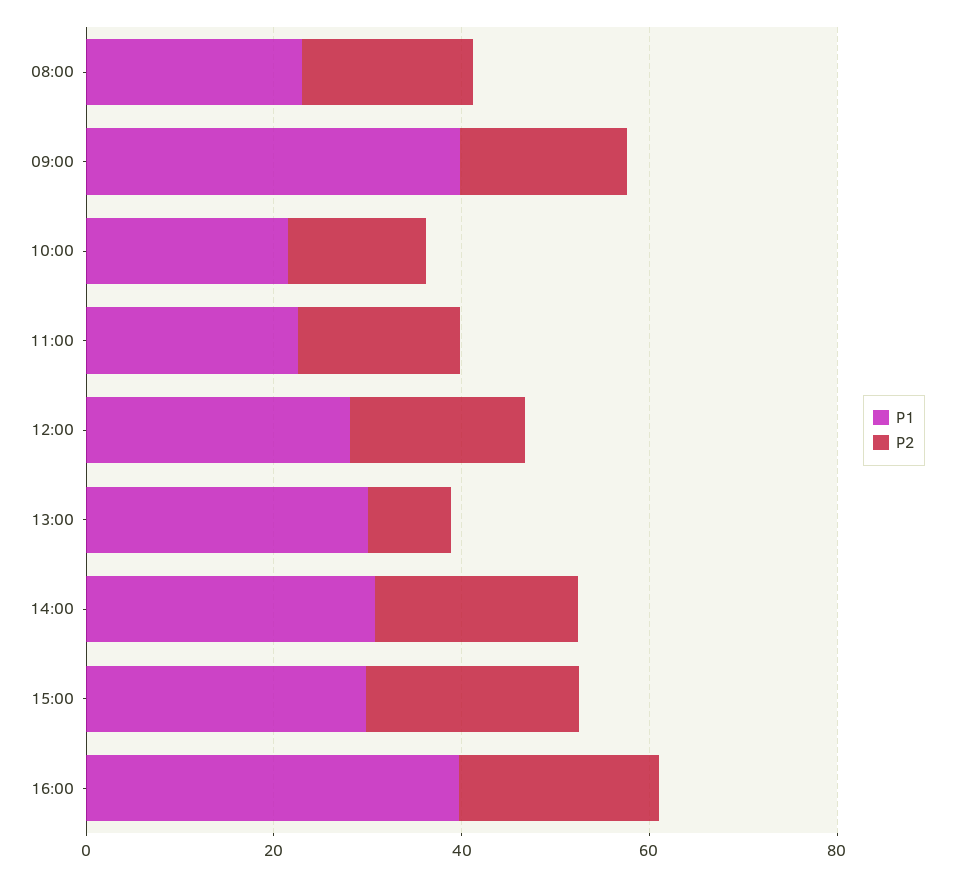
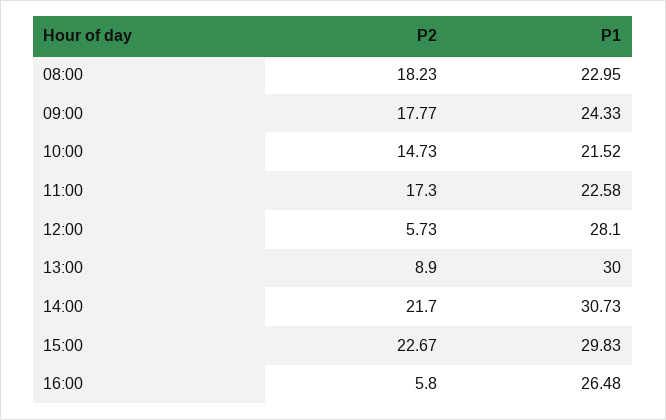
  {
    "P1": {
      "08:00": 22.95,
-     "09:00": 40,
+     "09:00": 24.33,
      "10:00": 21.52,
      "11:00": 22.58,
      "12:00": 28.1,
      "13:00": 30,
      "14:00": 30.73,
      "15:00": 29.83,
-     "16:00": 40
+     "16:00": 26.48
    },
    "P2": {
      "08:00": 18.23,
      "09:00": 17.77,
      "10:00": 14.73,
      "11:00": 17.3,
-     "12:00": 20,
+     "12:00": 5.73,
      "13:00": 8.9,
      "14:00": 21.7,
      "15:00": 22.67,
-     "16:00": 20
+     "16:00": 5.8
    }
  }

